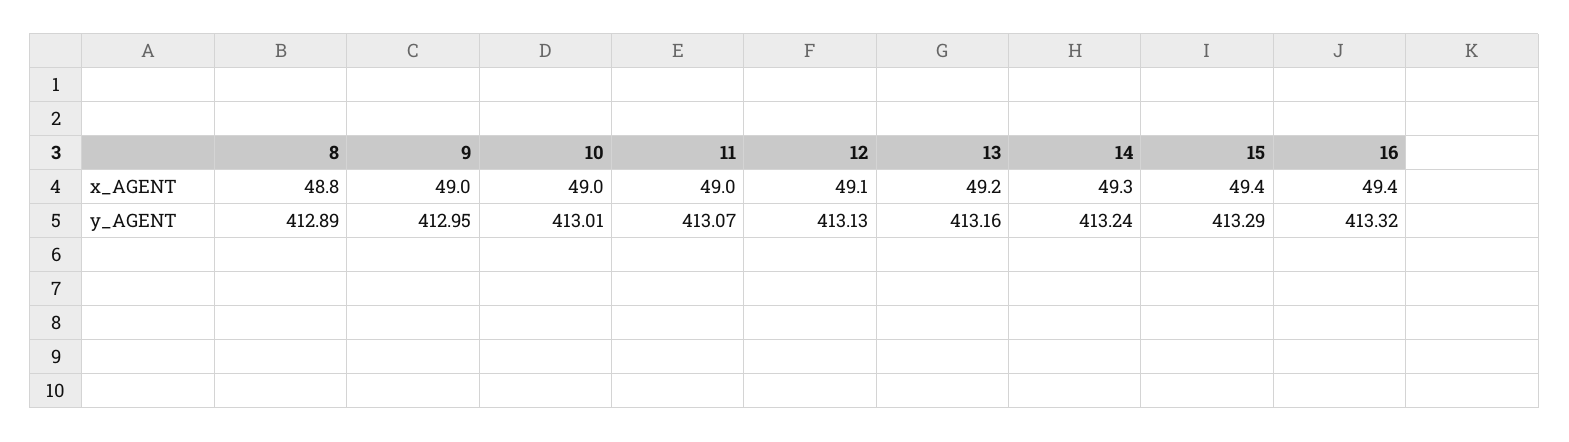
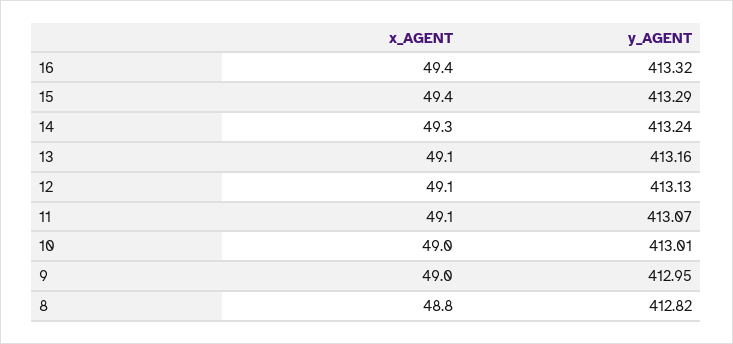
  {
    "8": {
      "x_AGENT": 48.8,
-     "y_AGENT": 412.89
+     "y_AGENT": 412.82
    },
    "9": {
      "x_AGENT": 49,
      "y_AGENT": 412.95
    },
    "10": {
      "x_AGENT": 49,
      "y_AGENT": 413.01
    },
    "11": {
-     "x_AGENT": 49,
+     "x_AGENT": 49.1,
      "y_AGENT": 413.07
    },
    "12": {
      "x_AGENT": 49.1,
      "y_AGENT": 413.13
    },
    "13": {
-     "x_AGENT": 49.2,
+     "x_AGENT": 49.1,
      "y_AGENT": 413.16
    },
    "14": {
      "x_AGENT": 49.3,
      "y_AGENT": 413.24
    },
    "15": {
      "x_AGENT": 49.4,
      "y_AGENT": 413.29
    },
    "16": {
      "x_AGENT": 49.4,
      "y_AGENT": 413.32
    }
  }

